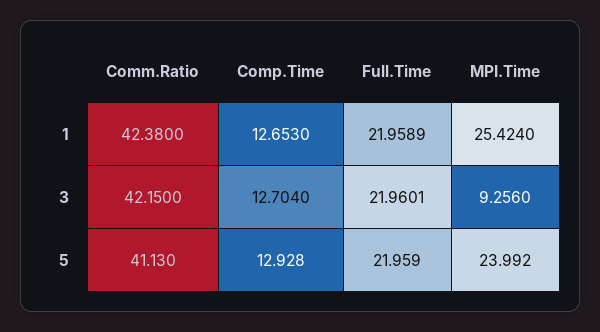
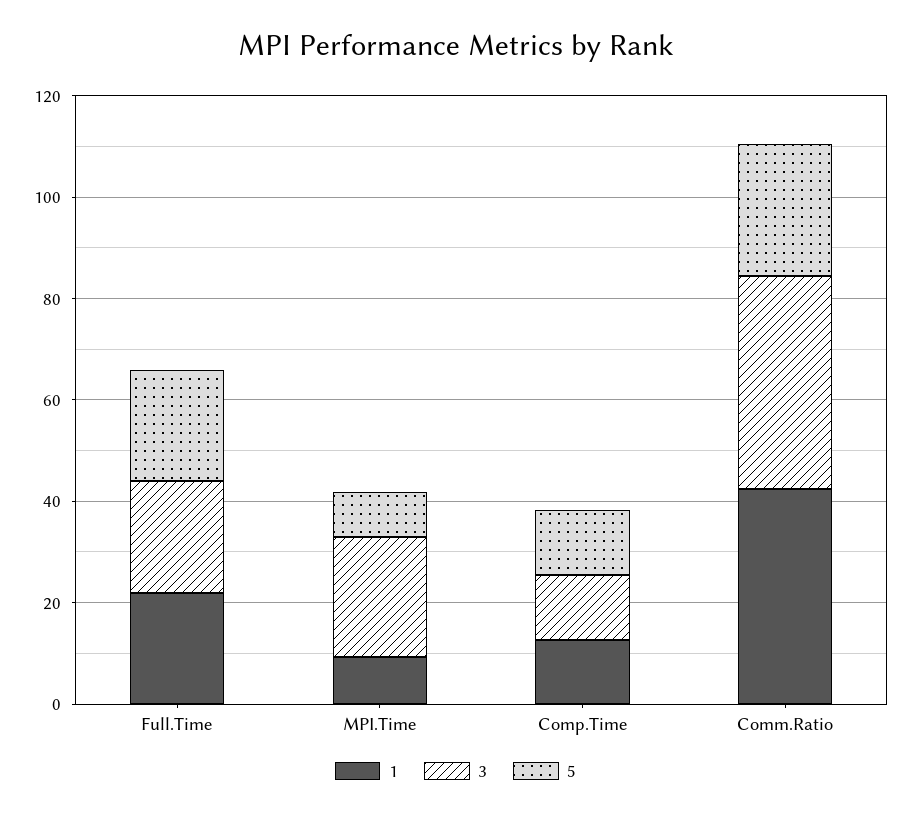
  {
    "1": {
      "Comm.Ratio": 42.38,
      "Comp.Time": 12.653,
      "Full.Time": 21.9589,
-     "MPI.Time": 25.424
+     "MPI.Time": 10
    },
    "3": {
      "Comm.Ratio": 42.15,
      "Comp.Time": 12.704,
      "Full.Time": 21.9601,
-     "MPI.Time": 9.256
+     "MPI.Time": 25
    },
    "5": {
-     "Comm.Ratio": 41.13,
+     "Comm.Ratio": 25,
      "Comp.Time": 12.928,
      "Full.Time": 21.959,
-     "MPI.Time": 23.992
+     "MPI.Time": 10
    }
  }

